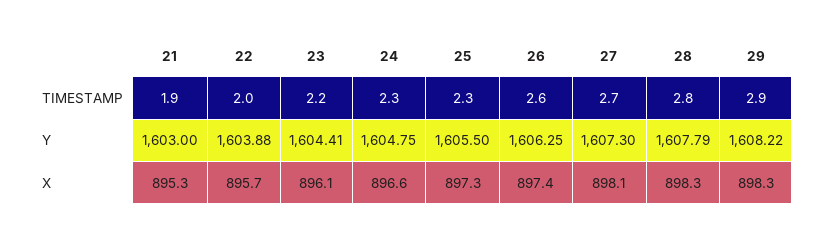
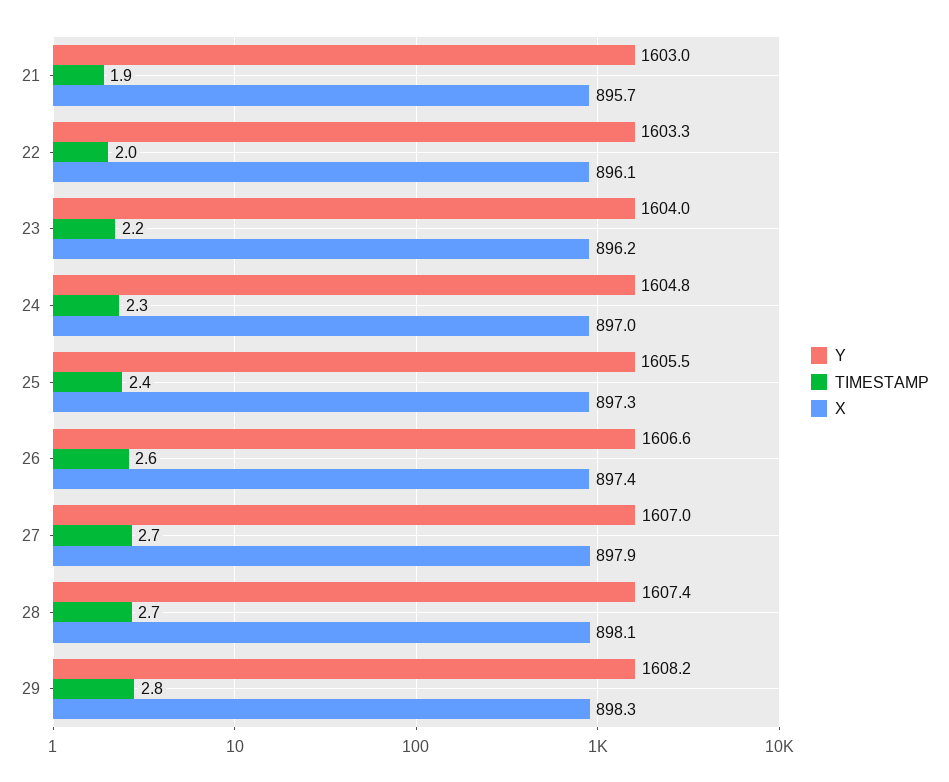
  {
    "TIMESTAMP": {
      "21": 1.9,
      "22": 2,
      "23": 2.2,
      "24": 2.3,
-     "25": 2.3,
+     "25": 2.4,
      "26": 2.6,
      "27": 2.7,
-     "28": 2.8,
+     "28": 2.7,
-     "29": 2.9
+     "29": 2.8
    },
    "Y": {
      "21": 1603,
-     "22": 1603.88,
+     "22": 1603.3,
-     "23": 1604.41,
+     "23": 1604,
      "24": 1604.75,
      "25": 1605.5,
-     "26": 1606.25,
+     "26": 1606.6,
-     "27": 1607.3,
+     "27": 1607,
-     "28": 1607.79,
+     "28": 1607.4,
      "29": 1608.22
    },
    "X": {
-     "21": 895.3,
+     "21": 895.7,
-     "22": 895.7,
+     "22": 896.1,
-     "23": 896.1,
+     "23": 896.2,
-     "24": 896.6,
+     "24": 897,
      "25": 897.3,
      "26": 897.4,
-     "27": 898.1,
+     "27": 897.9,
-     "28": 898.3,
+     "28": 898.1,
      "29": 898.3
    }
  }

